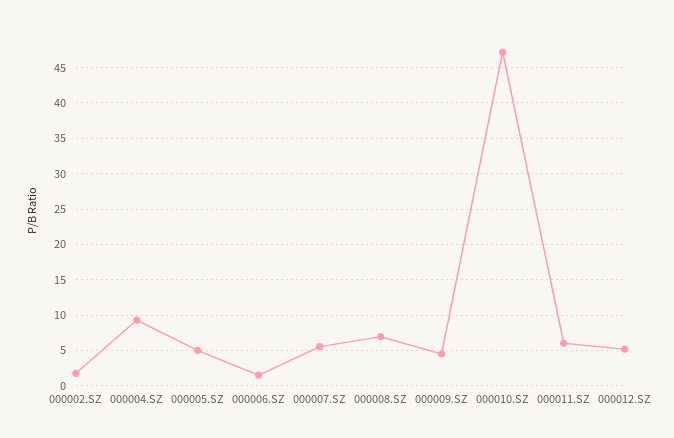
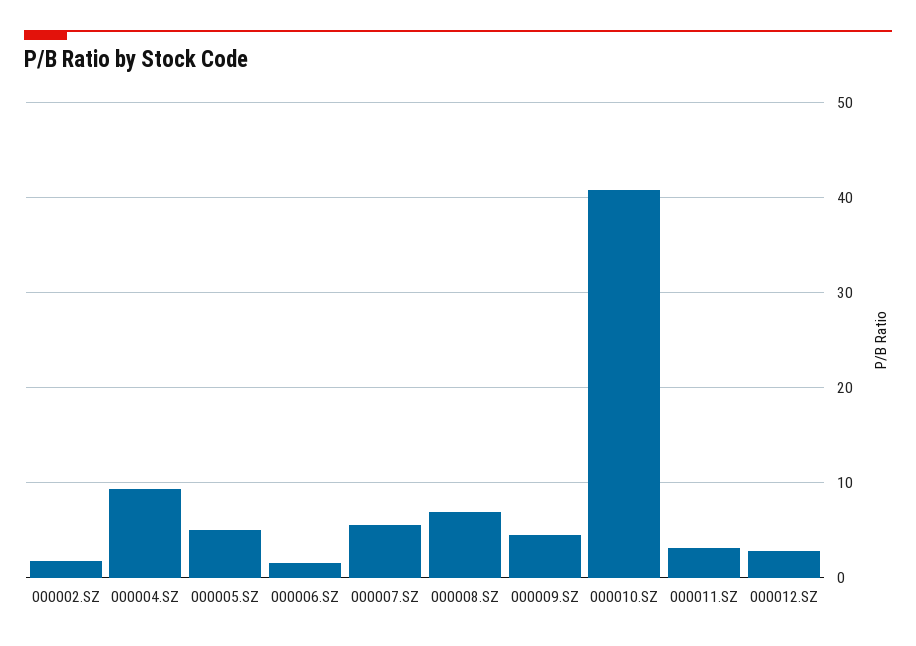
  {
    "000002.SZ": 2,
    "000004.SZ": 9,
    "000005.SZ": 5,
    "000006.SZ": 2,
    "000007.SZ": 6,
    "000008.SZ": 7,
    "000009.SZ": 5,
-   "000010.SZ": 47,
+   "000010.SZ": 41,
-   "000011.SZ": 6,
+   "000011.SZ": 3,
-   "000012.SZ": 5
+   "000012.SZ": 3
  }

